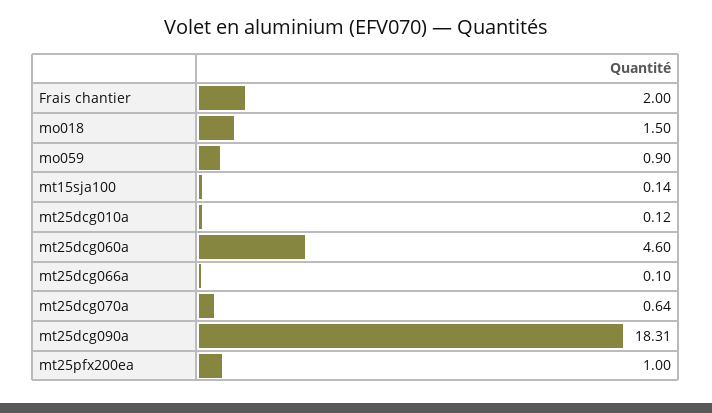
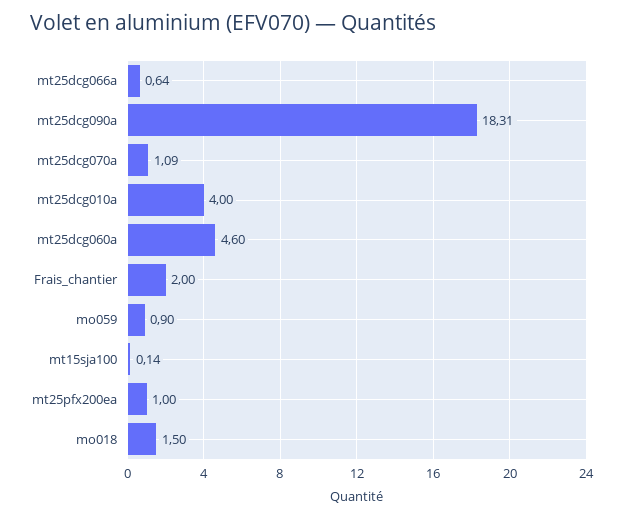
  {
    "Frais chantier": 2,
    "mo018": 1.5,
    "mo059": 0.9,
    "mt15sja100": 0.14,
-   "mt25dcg010a": 0.12,
+   "mt25dcg010a": 4,
    "mt25dcg060a": 4.6,
-   "mt25dcg066a": 0.1,
+   "mt25dcg066a": 0.64,
-   "mt25dcg070a": 0.64,
+   "mt25dcg070a": 1.09,
    "mt25dcg090a": 18.31,
    "mt25pfx200ea": 1
  }

